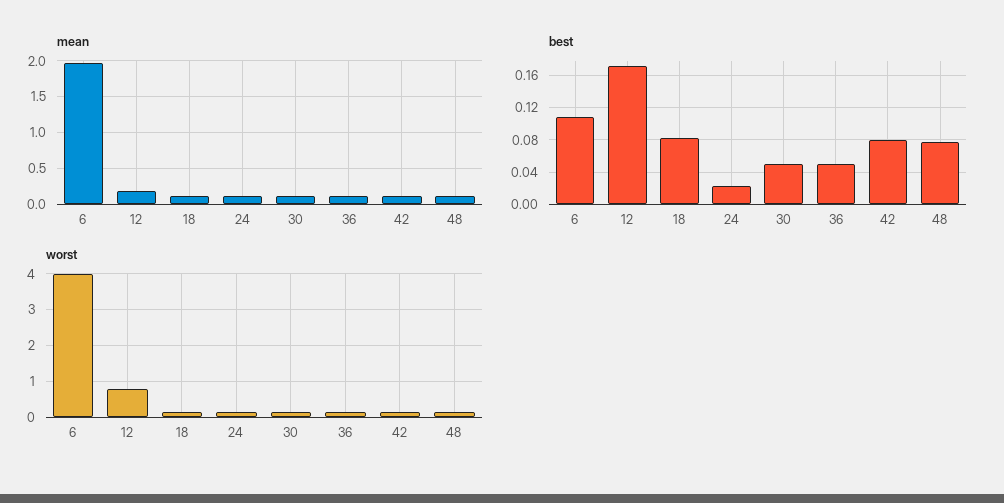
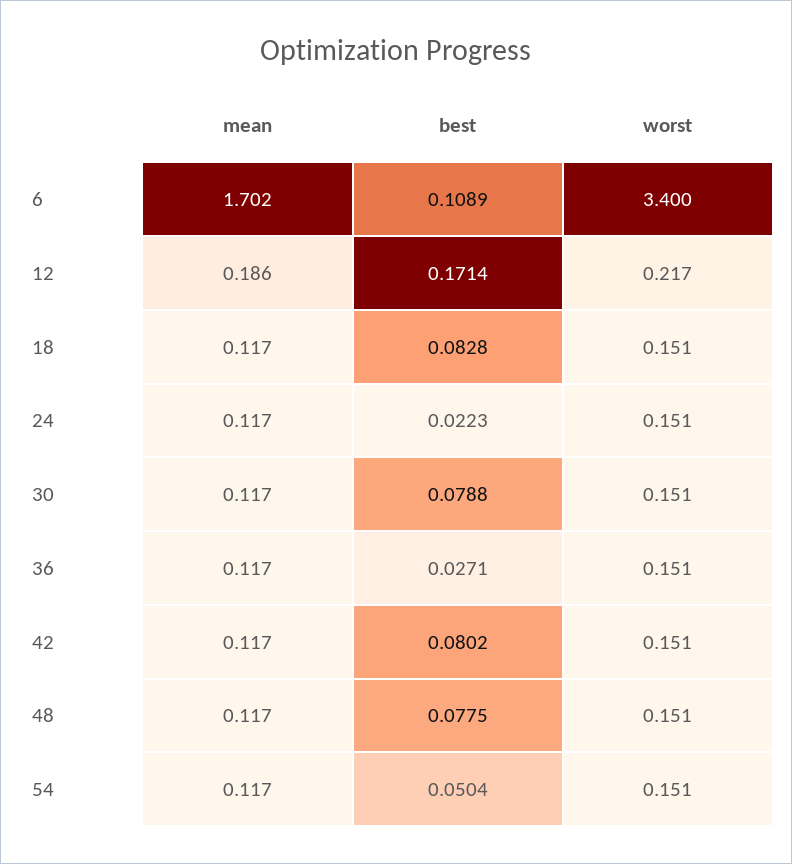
  {
    "mean": {
-     "6": 2,
+     "6": 1.702,
      "12": 0.186,
      "18": 0.117,
      "24": 0.117,
      "30": 0.117,
      "36": 0.117,
      "42": 0.117,
-     "48": 0.117
+     "48": 0.117,
+     "54": 0.117
    },
    "best": {
      "6": 0.1089,
      "12": 0.1714,
      "18": 0.0828,
      "24": 0.0223,
-     "30": 0.05,
+     "30": 0.0788,
-     "36": 0.05,
+     "36": 0.0271,
      "42": 0.0802,
-     "48": 0.0775
+     "48": 0.0775,
+     "54": 0.0504
    },
    "worst": {
-     "6": 4,
+     "6": 3.4,
-     "12": 0.8,
+     "12": 0.217,
      "18": 0.151,
      "24": 0.151,
      "30": 0.151,
      "36": 0.151,
      "42": 0.151,
-     "48": 0.151
+     "48": 0.151,
+     "54": 0.151
    }
  }

